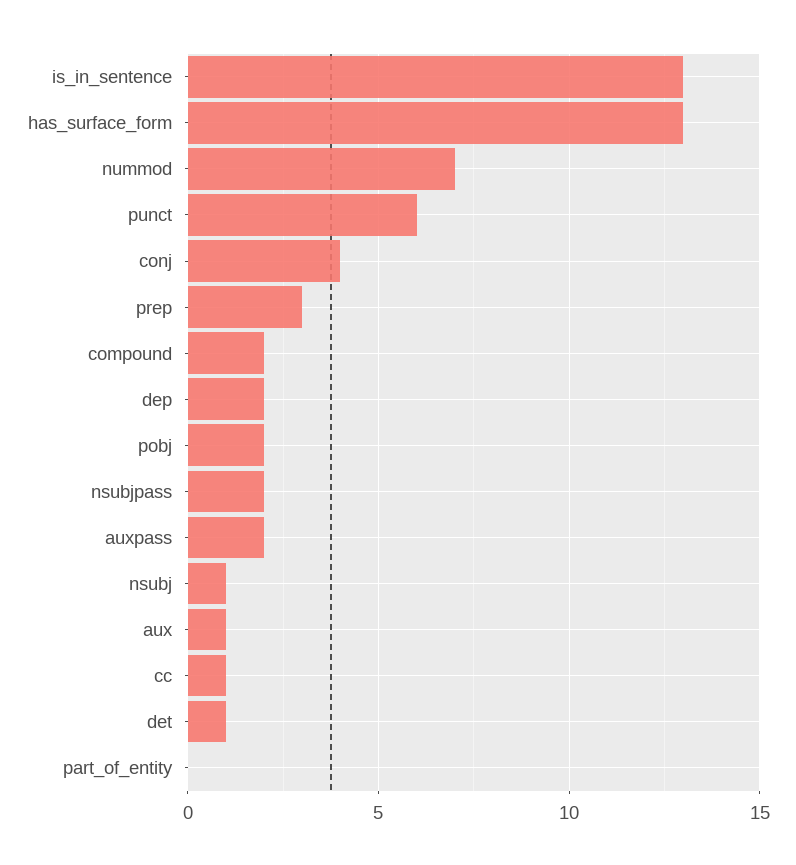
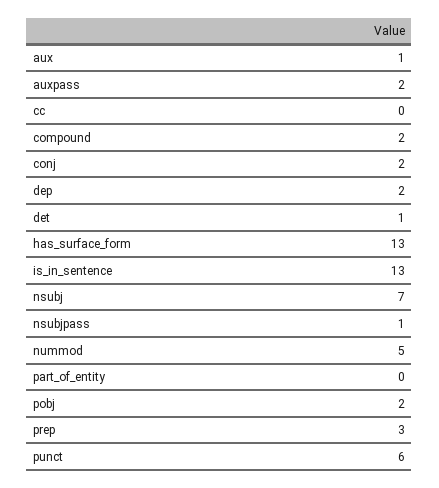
  {
    "is_in_sentence": 13,
    "has_surface_form": 13,
-   "nummod": 7,
+   "nummod": 5,
    "punct": 6,
-   "conj": 4,
+   "conj": 2,
    "prep": 3,
    "compound": 2,
    "dep": 2,
    "pobj": 2,
-   "nsubjpass": 2,
+   "nsubjpass": 1,
    "auxpass": 2,
-   "nsubj": 1,
+   "nsubj": 7,
    "aux": 1,
-   "cc": 1,
+   "cc": 0,
    "det": 1,
    "part_of_entity": 0
  }

